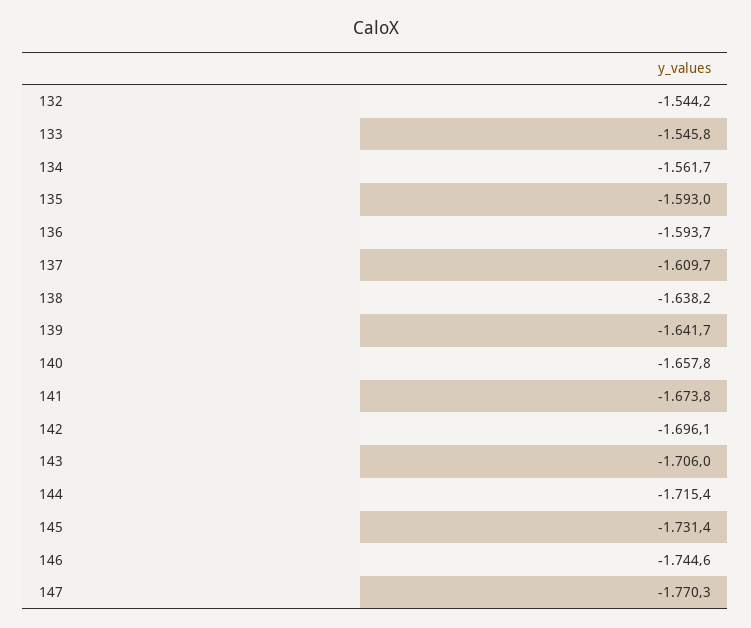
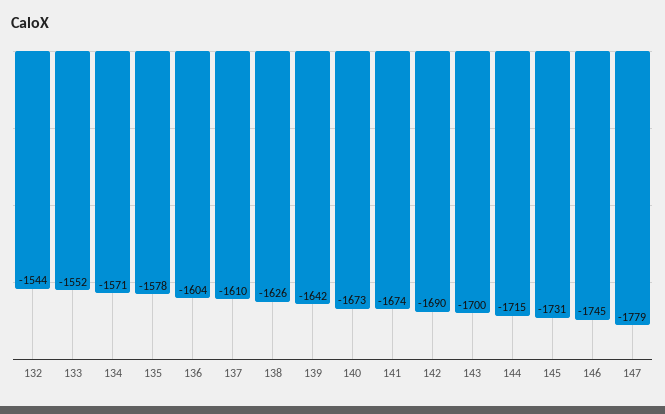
  {
    "132": -1544.2,
-   "133": -1545.8,
+   "133": -1552,
-   "134": -1561.7,
+   "134": -1571,
-   "135": -1593,
+   "135": -1578,
-   "136": -1593.7,
+   "136": -1604,
    "137": -1609.7,
-   "138": -1638.2,
+   "138": -1626,
    "139": -1641.7,
-   "140": -1657.8,
+   "140": -1673,
    "141": -1673.8,
-   "142": -1696.1,
+   "142": -1690,
-   "143": -1706,
+   "143": -1700,
    "144": -1715.4,
    "145": -1731.4,
    "146": -1744.6,
-   "147": -1770.3
+   "147": -1779
  }

